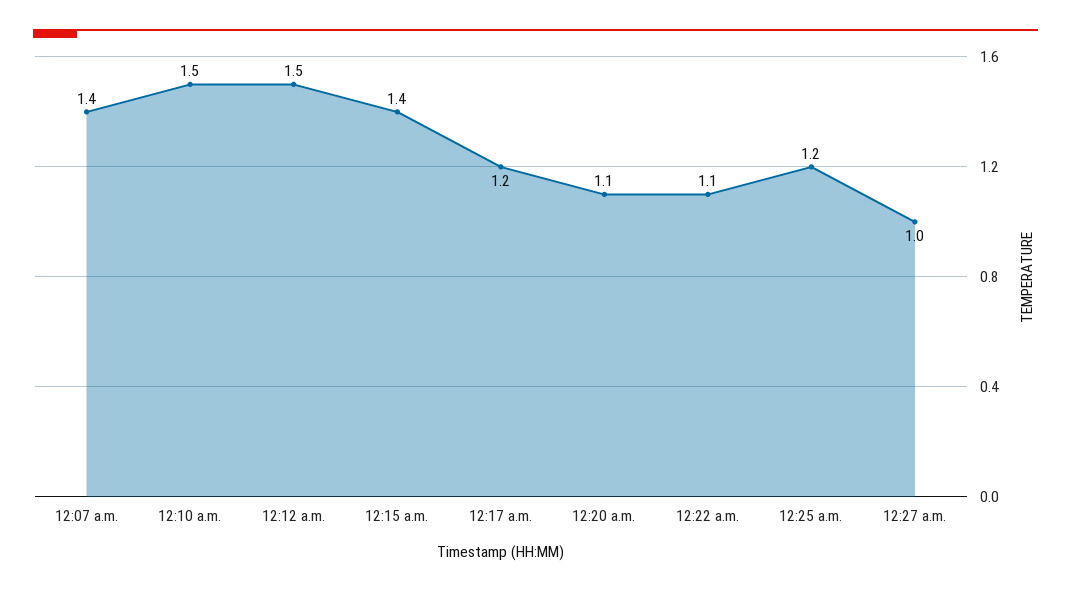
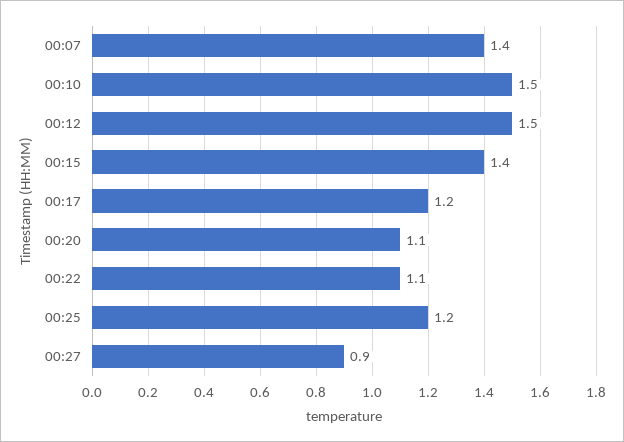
  {
    "12:07 a.m.": 1.4,
    "12:10 a.m.": 1.5,
    "12:12 a.m.": 1.5,
    "12:15 a.m.": 1.4,
    "12:17 a.m.": 1.2,
    "12:20 a.m.": 1.1,
    "12:22 a.m.": 1.1,
    "12:25 a.m.": 1.2,
-   "12:27 a.m.": 1
+   "12:27 a.m.": 0.9
  }

